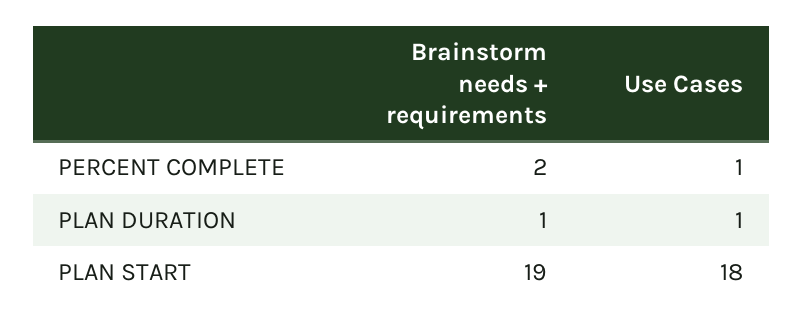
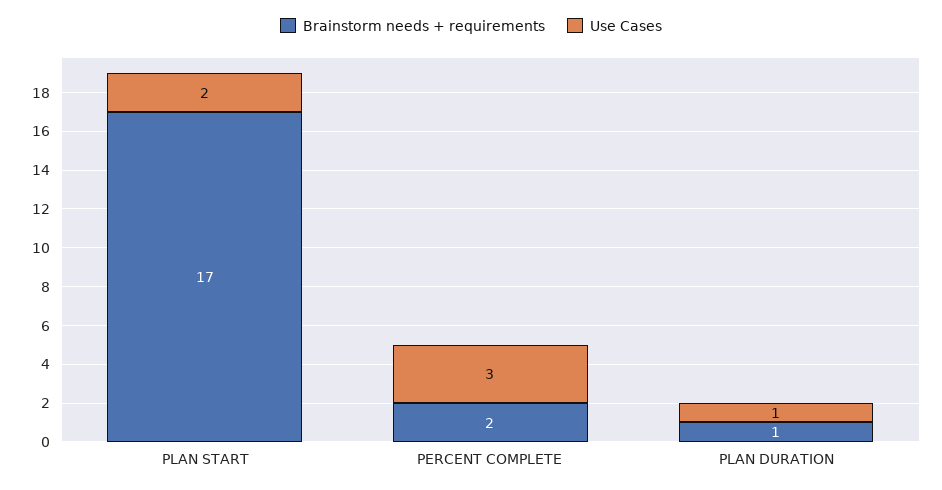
  {
    "Brainstorm needs + requirements": {
      "PERCENT COMPLETE": 2,
      "PLAN DURATION": 1,
-     "PLAN START": 19
+     "PLAN START": 17
    },
    "Use Cases": {
-     "PERCENT COMPLETE": 1,
+     "PERCENT COMPLETE": 3,
      "PLAN DURATION": 1,
-     "PLAN START": 18
+     "PLAN START": 2
    }
  }

